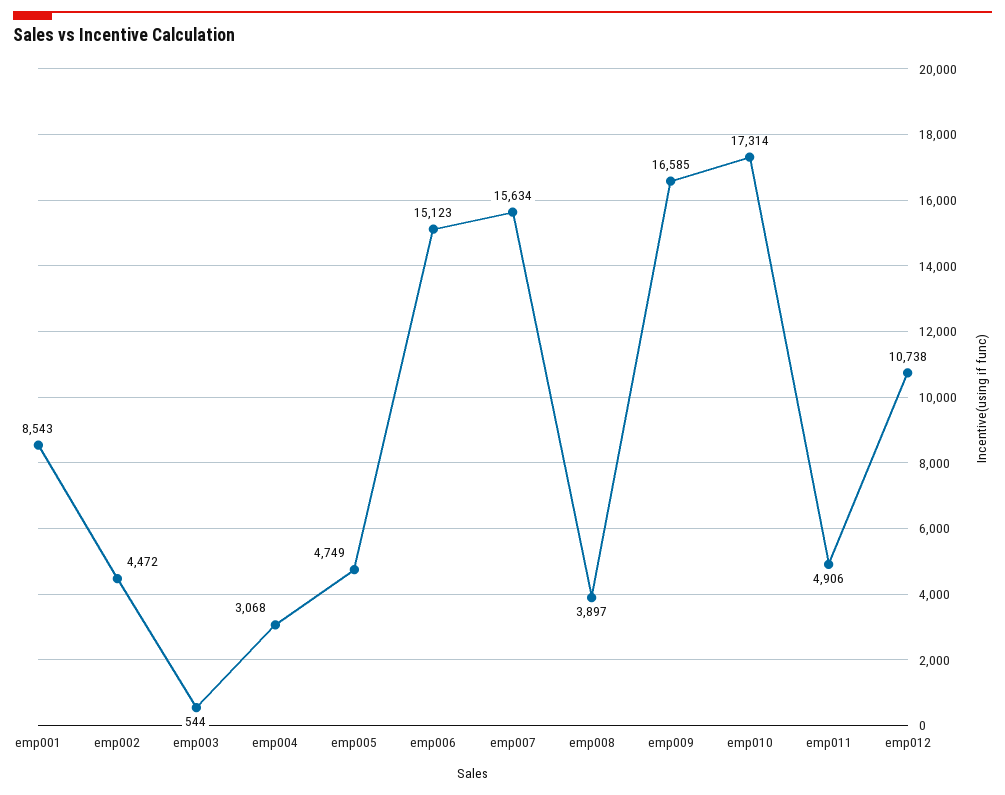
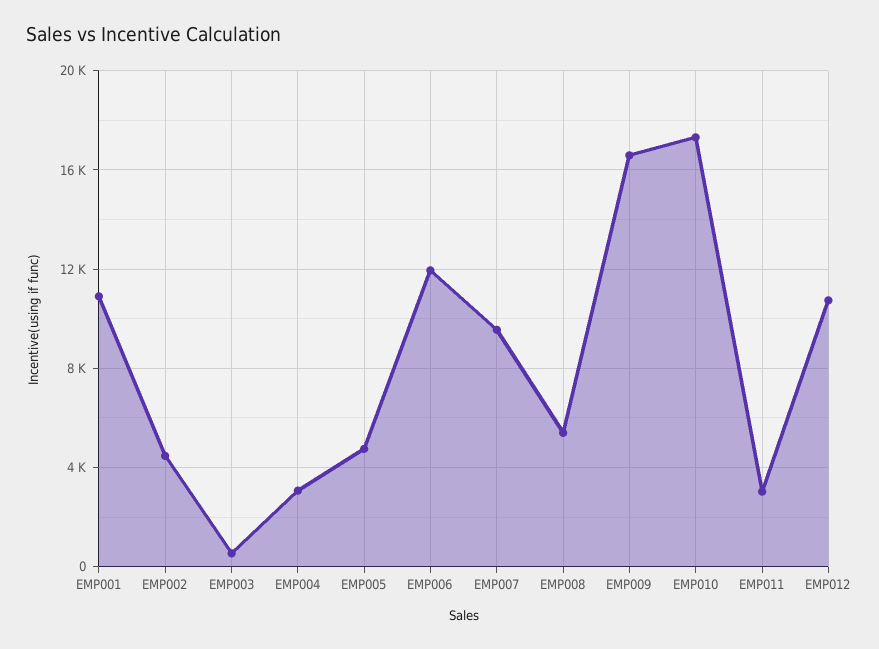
  {
-   "emp001": 8543,
+   "emp001": 11000,
    "emp002": 4472,
    "emp003": 544,
    "emp004": 3068,
    "emp005": 4749,
-   "emp006": 15123,
+   "emp006": 12000,
-   "emp007": 15634,
+   "emp007": 9500,
-   "emp008": 3897,
+   "emp008": 5500,
    "emp009": 16585,
    "emp010": 17314,
-   "emp011": 4906,
+   "emp011": 3000,
    "emp012": 10738
  }

